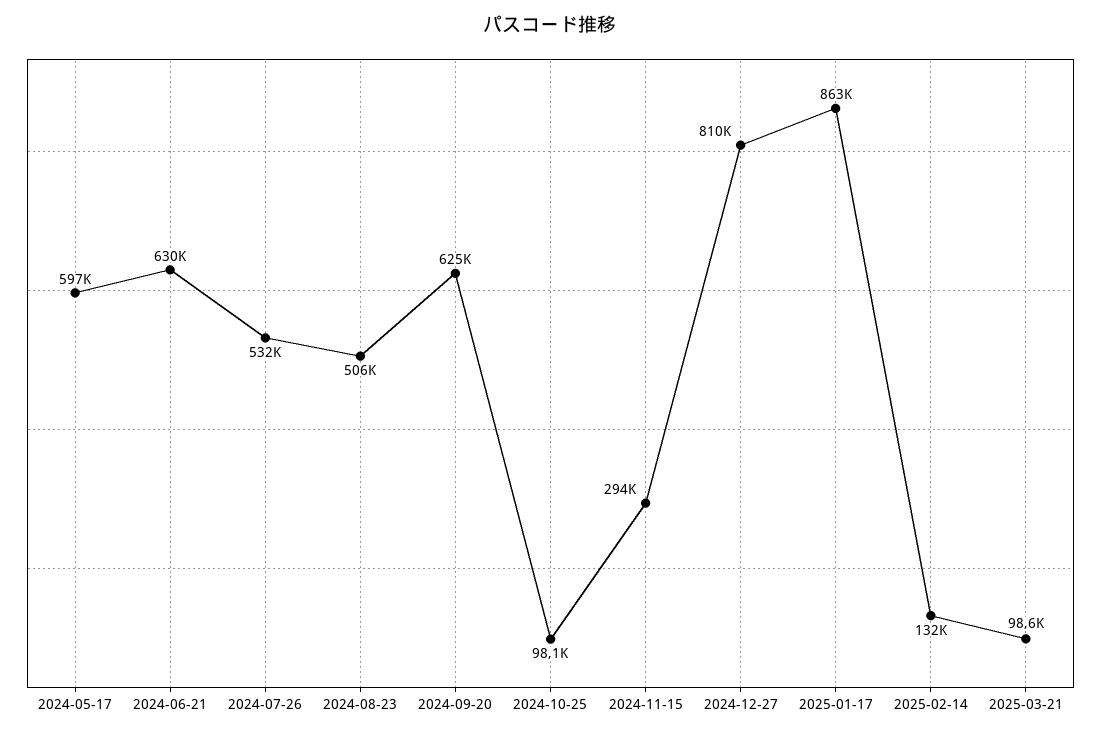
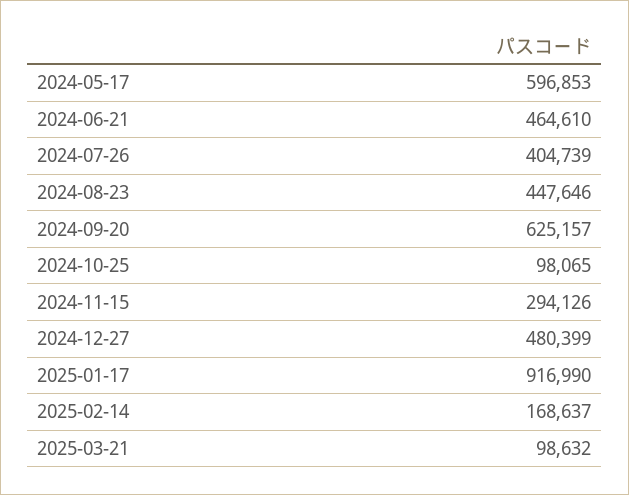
  {
    "2024-05-17": 596853,
-   "2024-06-21": 630000,
+   "2024-06-21": 464610,
-   "2024-07-26": 532000,
+   "2024-07-26": 404739,
-   "2024-08-23": 506000,
+   "2024-08-23": 447646,
    "2024-09-20": 625157,
    "2024-10-25": 98065,
    "2024-11-15": 294126,
-   "2024-12-27": 810000,
+   "2024-12-27": 480399,
-   "2025-01-17": 863000,
+   "2025-01-17": 916990,
-   "2025-02-14": 132000,
+   "2025-02-14": 168637,
    "2025-03-21": 98632
  }

